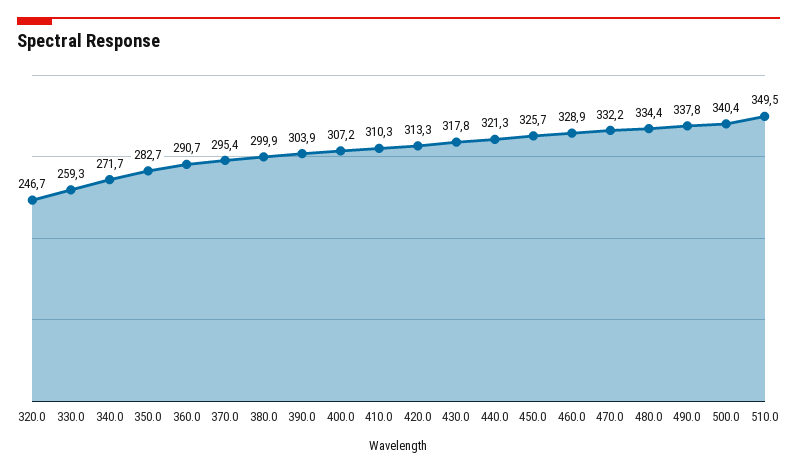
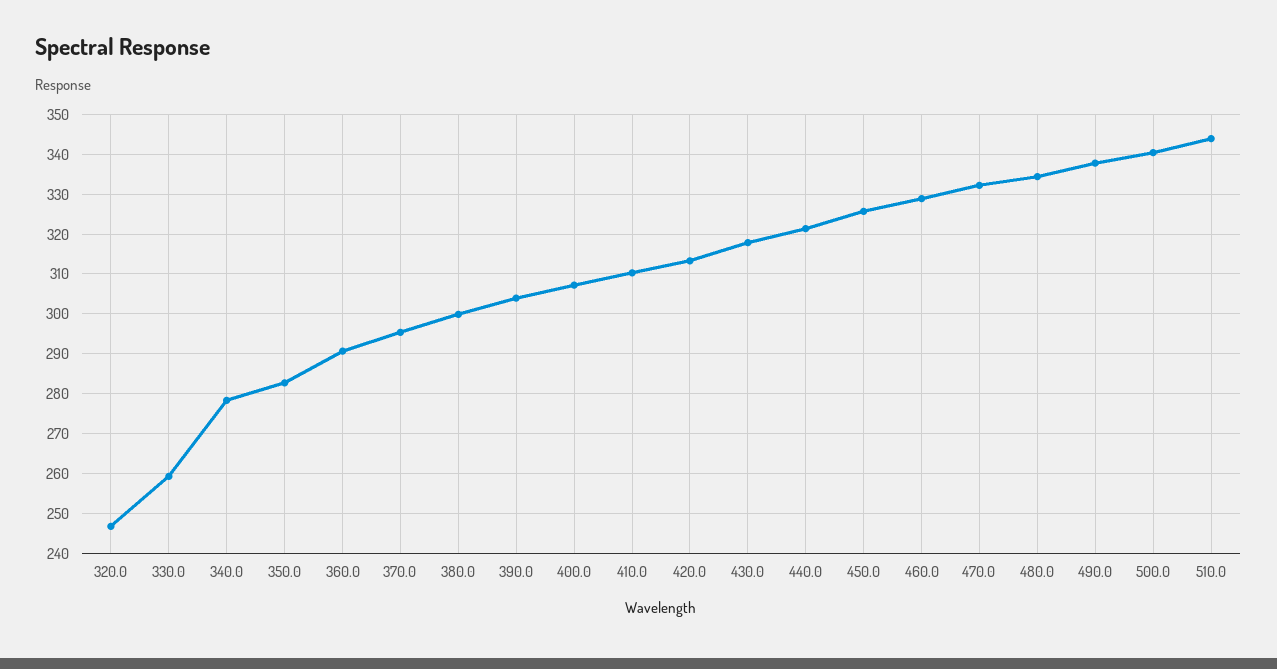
  {
    "320.0": 246.7,
    "330.0": 259.3,
-   "340.0": 271.7,
+   "340.0": 278,
    "350.0": 282.7,
    "360.0": 290.7,
    "370.0": 295.4,
    "380.0": 299.9,
    "390.0": 303.9,
    "400.0": 307.2,
    "410.0": 310.3,
    "420.0": 313.3,
    "430.0": 317.8,
    "440.0": 321.3,
    "450.0": 325.7,
    "460.0": 328.9,
    "470.0": 332.2,
    "480.0": 334.4,
    "490.0": 337.8,
    "500.0": 340.4,
-   "510.0": 349.5
+   "510.0": 344
  }

